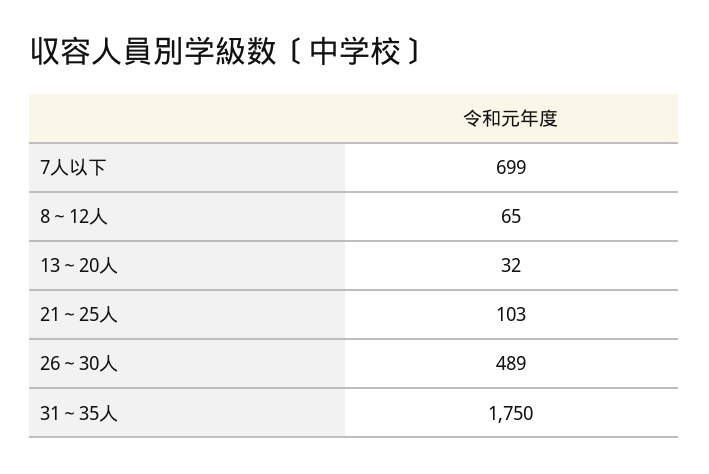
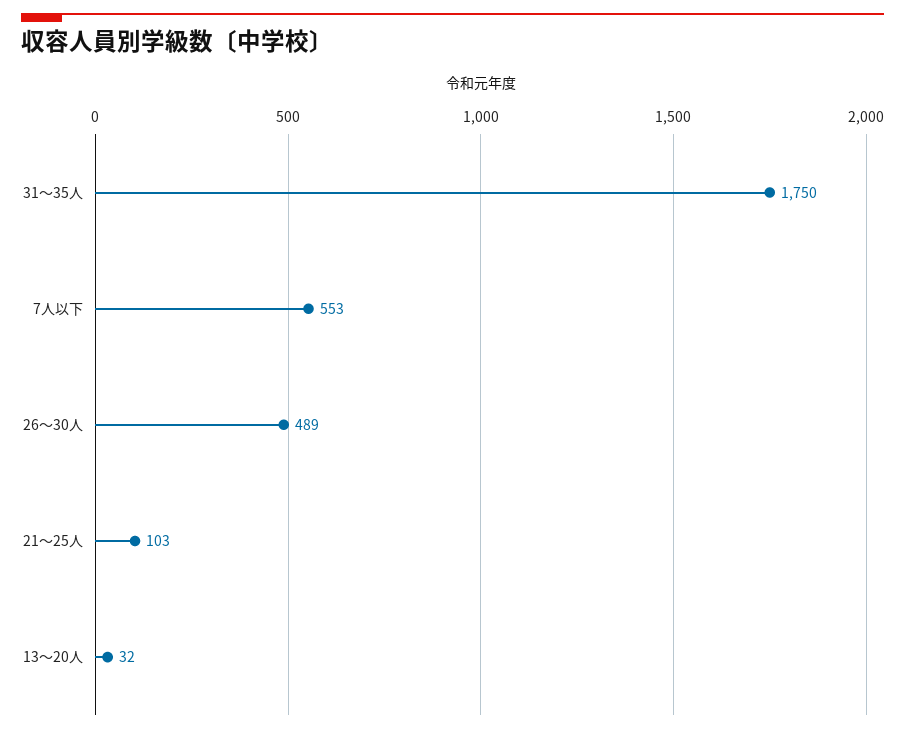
  {
-   "7人以下": 699,
+   "7人以下": 553,
-   "8～12人": 65,
    "13～20人": 32,
    "21～25人": 103,
    "26～30人": 489,
    "31～35人": 1750
  }

